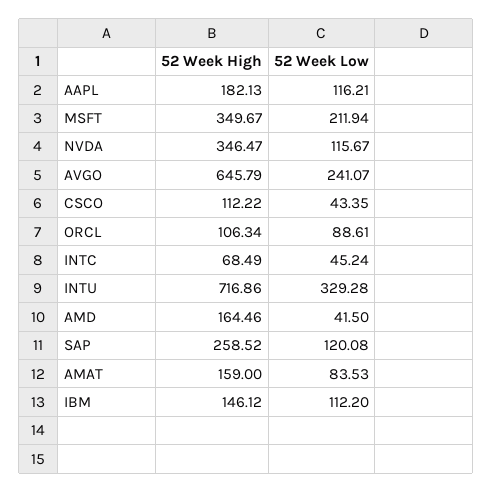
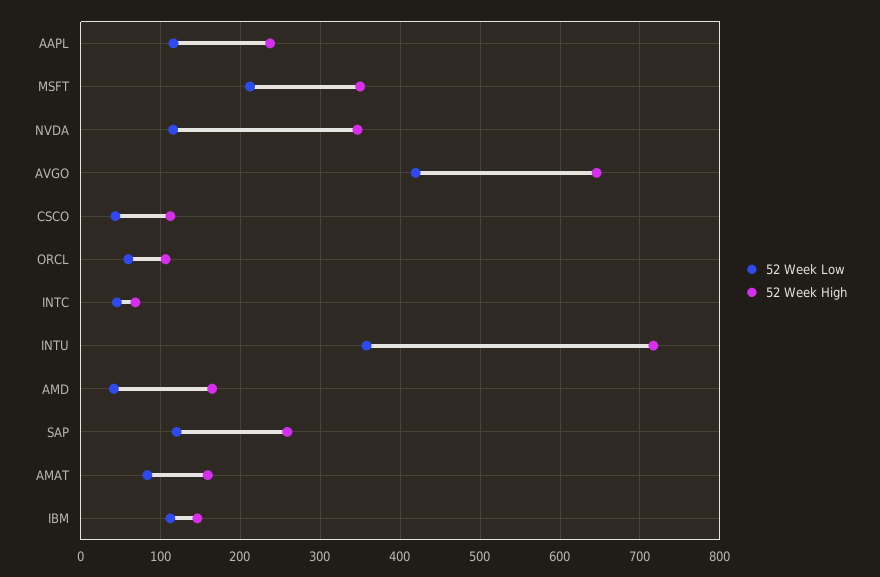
  {
    "52 Week High": {
-     "AAPL": 182.13,
+     "AAPL": 240,
      "MSFT": 349.67,
      "NVDA": 346.47,
      "AVGO": 645.79,
      "CSCO": 112.22,
      "ORCL": 106.34,
      "INTC": 68.49,
      "INTU": 716.86,
      "AMD": 164.46,
      "SAP": 258.52,
      "AMAT": 159,
      "IBM": 146.12
    },
    "52 Week Low": {
      "AAPL": 116.21,
      "MSFT": 211.94,
      "NVDA": 115.67,
-     "AVGO": 241.07,
+     "AVGO": 420,
      "CSCO": 43.35,
-     "ORCL": 88.61,
+     "ORCL": 60,
      "INTC": 45.24,
-     "INTU": 329.28,
+     "INTU": 360,
      "AMD": 41.5,
      "SAP": 120.08,
      "AMAT": 83.53,
      "IBM": 112.2
    }
  }

